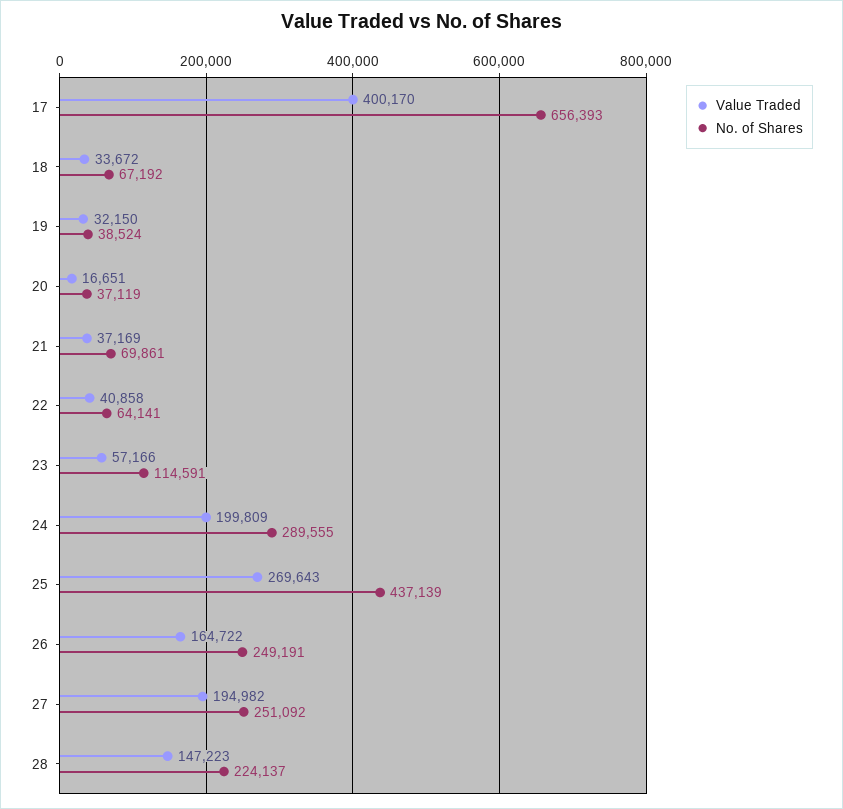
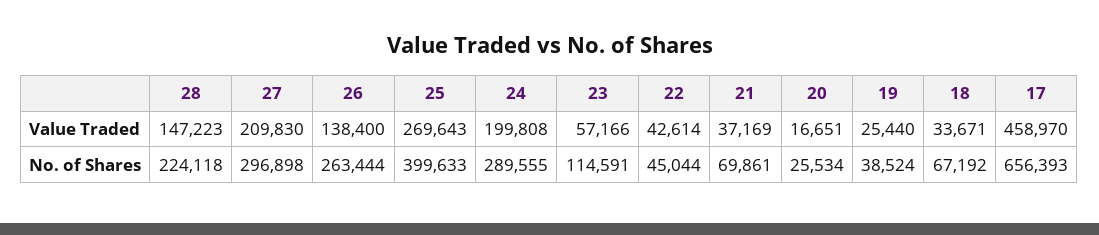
  {
    "Value Traded": {
-     "17": 400170,
+     "17": 458970,
-     "18": 33672,
+     "18": 33671,
-     "19": 32150,
+     "19": 25440,
      "20": 16651,
      "21": 37169,
-     "22": 40858,
+     "22": 42614,
      "23": 57166,
-     "24": 199809,
+     "24": 199808,
      "25": 269643,
-     "26": 164722,
+     "26": 138400,
-     "27": 194982,
+     "27": 209830,
      "28": 147223
    },
    "No. of Shares": {
      "17": 656393,
      "18": 67192,
      "19": 38524,
-     "20": 37119,
+     "20": 25534,
      "21": 69861,
-     "22": 64141,
+     "22": 45044,
      "23": 114591,
      "24": 289555,
-     "25": 437139,
+     "25": 399633,
-     "26": 249191,
+     "26": 263444,
-     "27": 251092,
+     "27": 296898,
-     "28": 224137
+     "28": 224118
    }
  }

